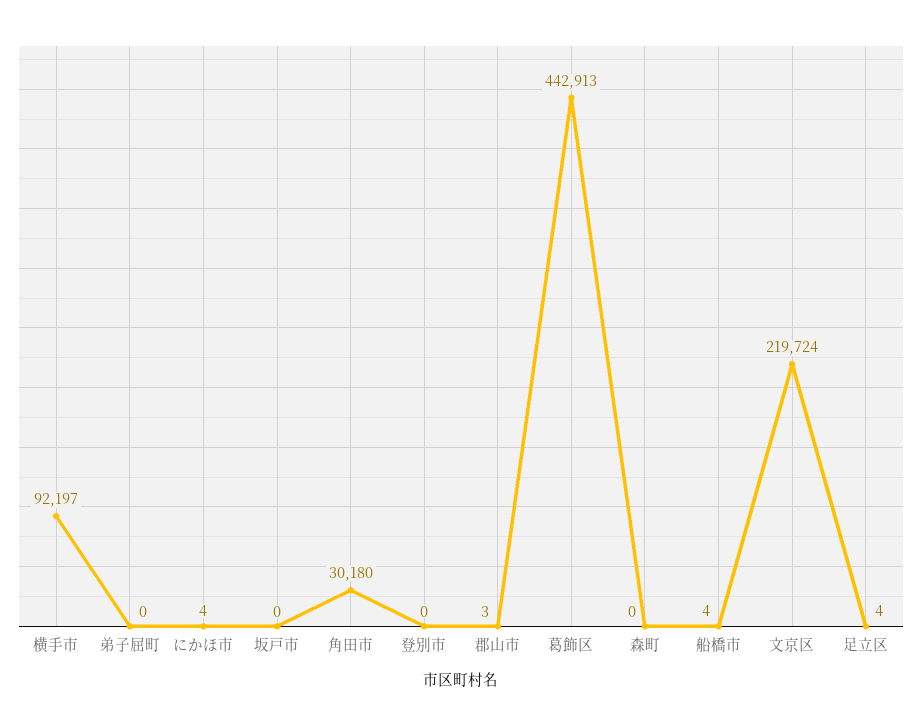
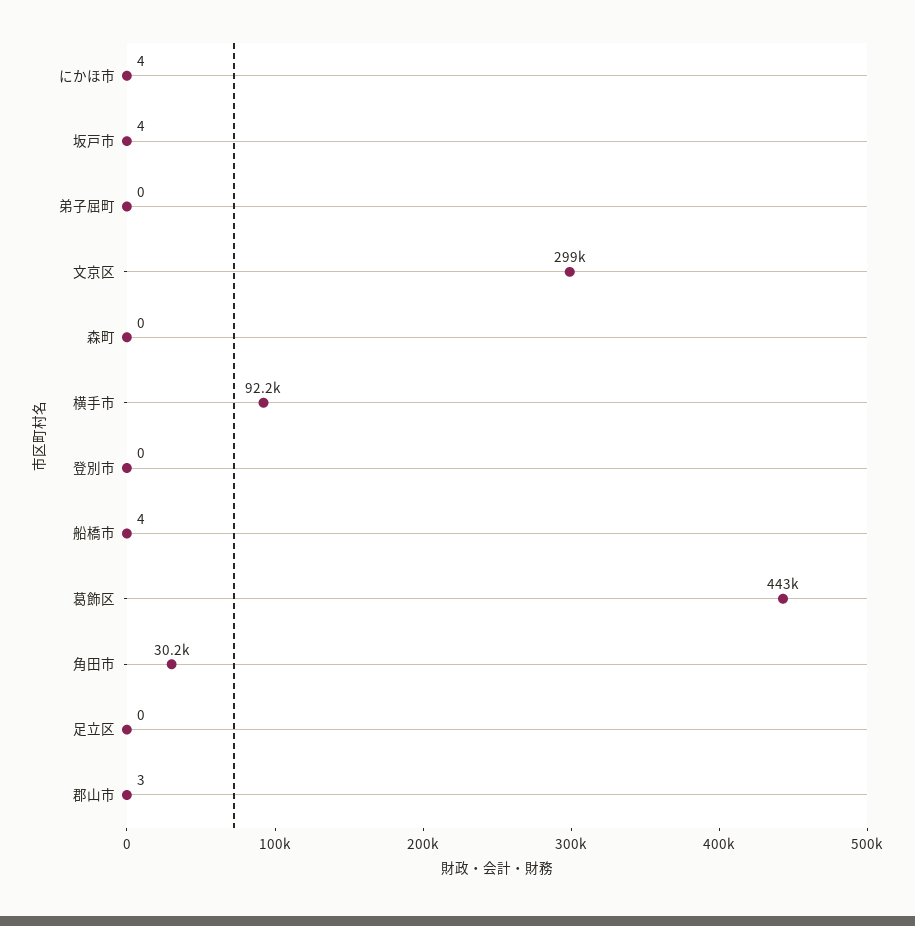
  {
    "横手市": 92197,
    "弟子屈町": 0,
    "にかほ市": 4,
-   "坂戸市": 0,
+   "坂戸市": 4,
    "角田市": 30180,
    "登別市": 0,
    "郡山市": 3,
    "葛飾区": 442913,
    "森町": 0,
    "船橋市": 4,
-   "文京区": 219724,
+   "文京区": 299000,
-   "足立区": 4
+   "足立区": 0
  }

